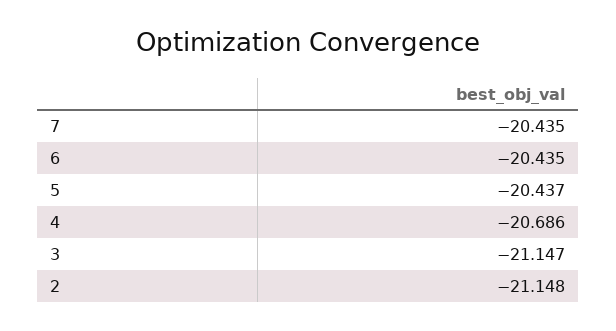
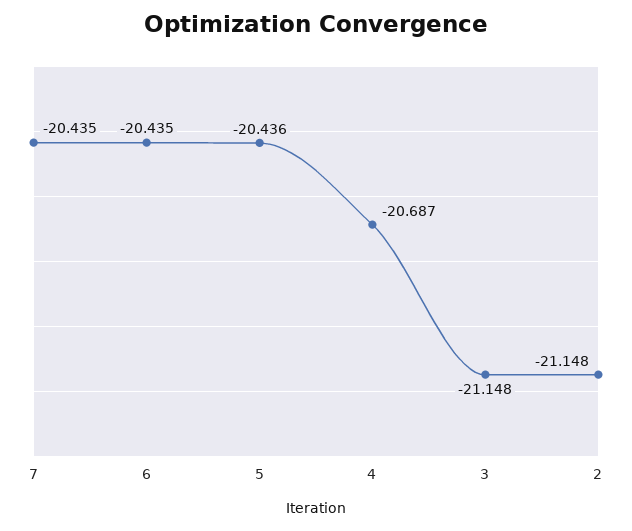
  {
    "7": -20.435,
    "6": -20.435,
-   "5": -20.437,
+   "5": -20.436,
-   "4": -20.686,
+   "4": -20.687,
-   "3": -21.147,
+   "3": -21.148,
    "2": -21.148
  }

